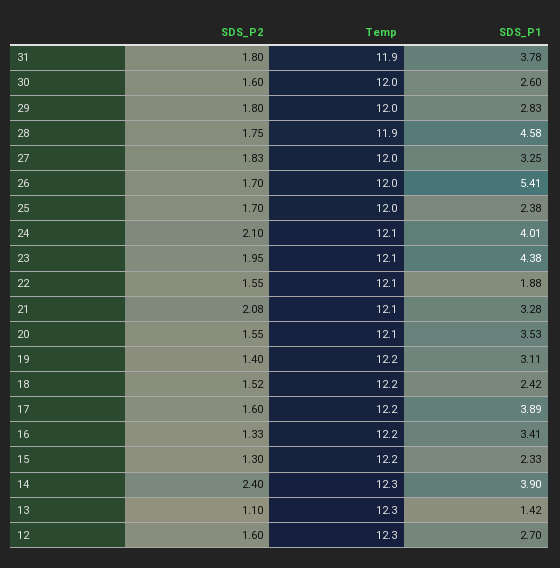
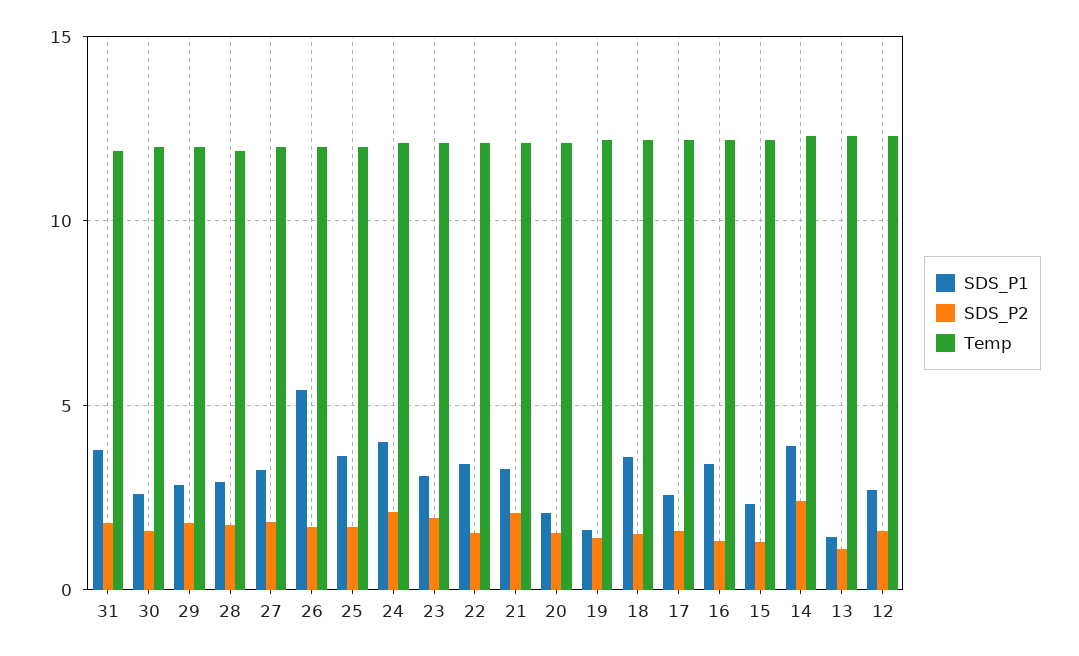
  {
    "SDS_P2": {
      "31": 1.8,
      "30": 1.6,
      "29": 1.8,
      "28": 1.75,
      "27": 1.83,
      "26": 1.7,
      "25": 1.7,
      "24": 2.1,
      "23": 1.95,
      "22": 1.55,
      "21": 2.08,
      "20": 1.55,
      "19": 1.4,
      "18": 1.52,
      "17": 1.6,
      "16": 1.33,
      "15": 1.3,
      "14": 2.4,
      "13": 1.1,
      "12": 1.6
    },
    "Temp": {
      "31": 11.9,
      "30": 12,
      "29": 12,
      "28": 11.9,
      "27": 12,
      "26": 12,
      "25": 12,
      "24": 12.1,
      "23": 12.1,
      "22": 12.1,
      "21": 12.1,
      "20": 12.1,
      "19": 12.2,
      "18": 12.2,
      "17": 12.2,
      "16": 12.2,
      "15": 12.2,
      "14": 12.3,
      "13": 12.3,
      "12": 12.3
    },
    "SDS_P1": {
      "31": 3.78,
      "30": 2.6,
      "29": 2.83,
-     "28": 4.58,
+     "28": 3,
      "27": 3.25,
      "26": 5.41,
-     "25": 2.38,
+     "25": 3.5,
      "24": 4.01,
-     "23": 4.38,
+     "23": 3,
-     "22": 1.88,
+     "22": 3.5,
      "21": 3.28,
-     "20": 3.53,
+     "20": 2,
-     "19": 3.11,
+     "19": 1.5,
-     "18": 2.42,
+     "18": 3.5,
-     "17": 3.89,
+     "17": 2.5,
      "16": 3.41,
      "15": 2.33,
      "14": 3.9,
      "13": 1.42,
      "12": 2.7
    }
  }

